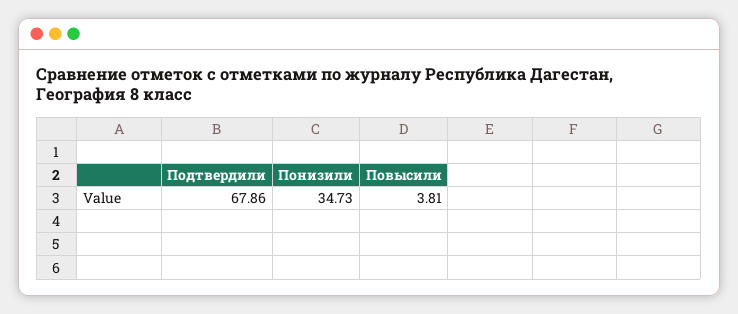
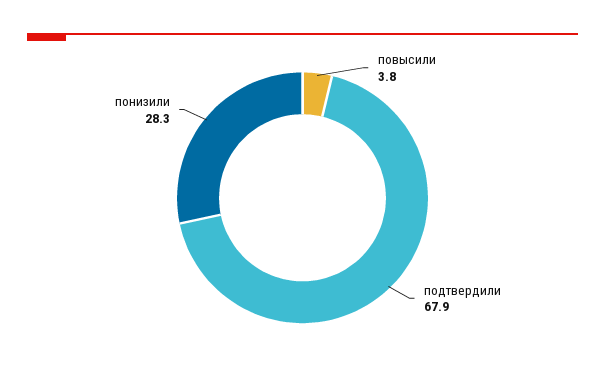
  {
    "Подтвердили": 67.86,
-   "Понизили": 34.73,
+   "Понизили": 28.3,
    "Повысили": 3.81
  }

